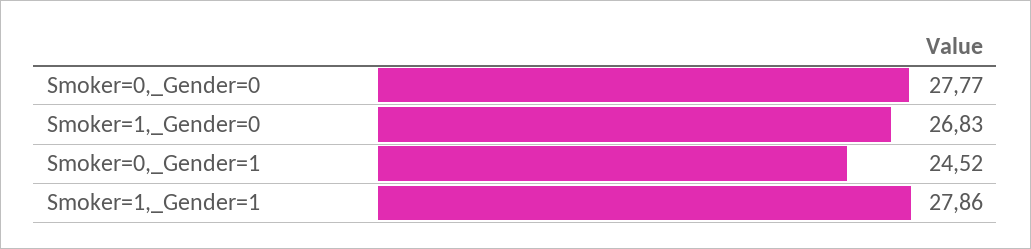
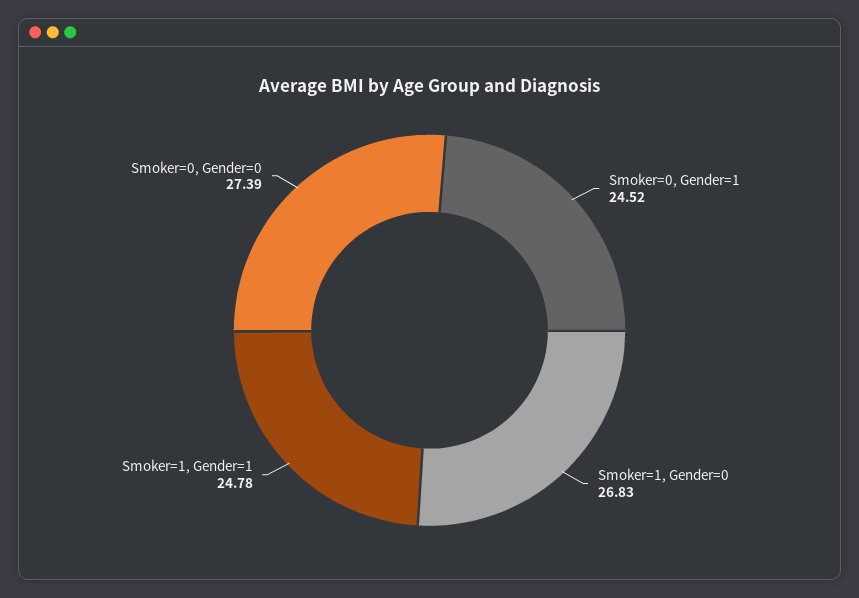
  {
-   "Smoker=0,_Gender=0": 27.77,
+   "Smoker=0,_Gender=0": 27.39,
    "Smoker=1,_Gender=0": 26.83,
    "Smoker=0,_Gender=1": 24.52,
-   "Smoker=1,_Gender=1": 27.86
+   "Smoker=1,_Gender=1": 24.78
  }

